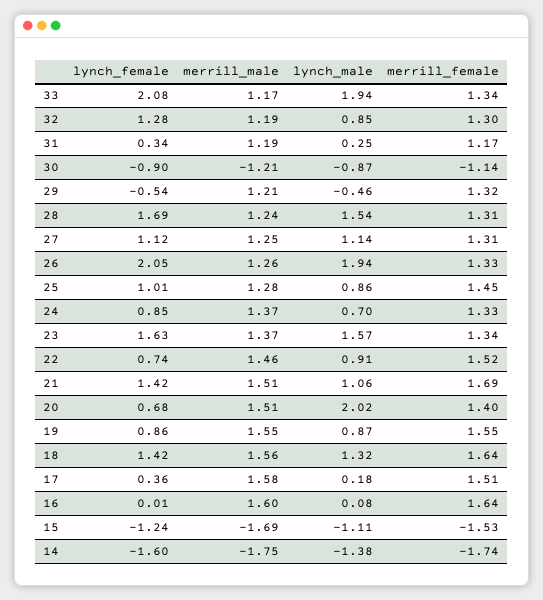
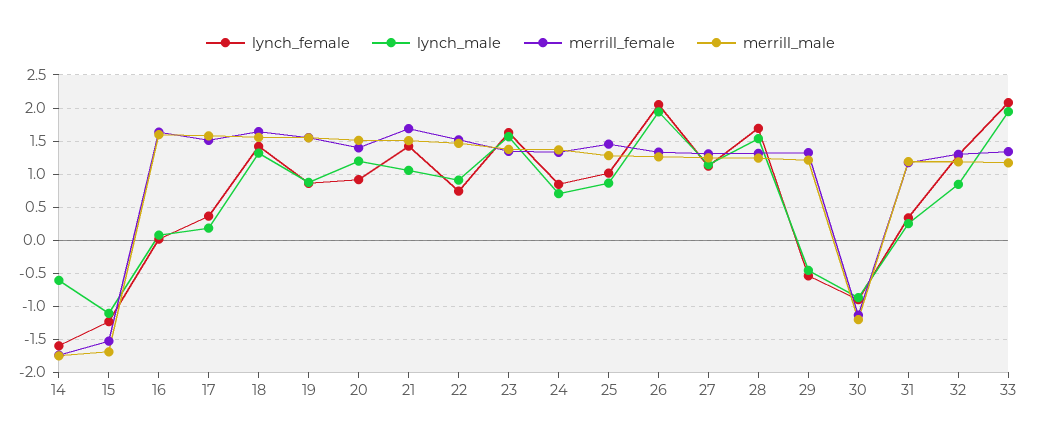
  {
    "lynch_female": {
      "33": 2.08,
      "32": 1.28,
      "31": 0.34,
      "30": -0.9,
      "29": -0.54,
      "28": 1.69,
      "27": 1.12,
      "26": 2.05,
      "25": 1.01,
      "24": 0.85,
      "23": 1.63,
      "22": 0.74,
      "21": 1.42,
-     "20": 0.68,
+     "20": 0.9,
      "19": 0.86,
      "18": 1.42,
      "17": 0.36,
      "16": 0.01,
      "15": -1.24,
      "14": -1.6
    },
    "merrill_male": {
      "33": 1.17,
      "32": 1.19,
      "31": 1.19,
      "30": -1.21,
      "29": 1.21,
      "28": 1.24,
      "27": 1.25,
      "26": 1.26,
      "25": 1.28,
      "24": 1.37,
      "23": 1.37,
      "22": 1.46,
      "21": 1.51,
      "20": 1.51,
      "19": 1.55,
      "18": 1.56,
      "17": 1.58,
      "16": 1.6,
      "15": -1.69,
      "14": -1.75
    },
    "lynch_male": {
      "33": 1.94,
      "32": 0.85,
      "31": 0.25,
      "30": -0.87,
      "29": -0.46,
      "28": 1.54,
      "27": 1.14,
      "26": 1.94,
      "25": 0.86,
      "24": 0.7,
      "23": 1.57,
      "22": 0.91,
      "21": 1.06,
-     "20": 2.02,
+     "20": 1.2,
      "19": 0.87,
      "18": 1.32,
      "17": 0.18,
      "16": 0.08,
      "15": -1.11,
-     "14": -1.38
+     "14": -0.6
    },
    "merrill_female": {
      "33": 1.34,
      "32": 1.3,
      "31": 1.17,
      "30": -1.14,
      "29": 1.32,
      "28": 1.31,
      "27": 1.31,
      "26": 1.33,
      "25": 1.45,
      "24": 1.33,
      "23": 1.34,
      "22": 1.52,
      "21": 1.69,
      "20": 1.4,
      "19": 1.55,
      "18": 1.64,
      "17": 1.51,
      "16": 1.64,
      "15": -1.53,
      "14": -1.74
    }
  }

